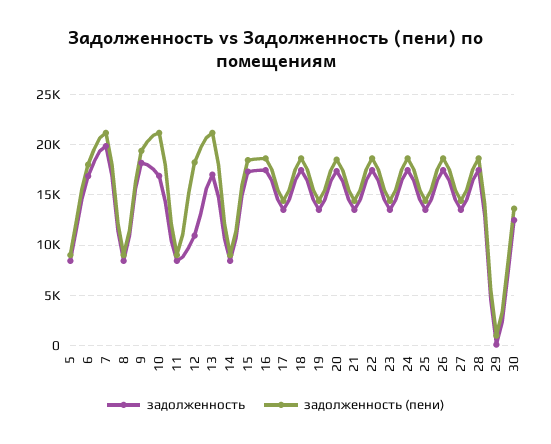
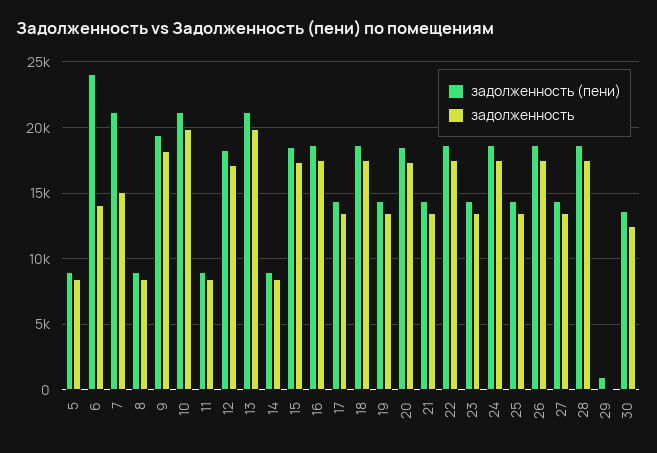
  {
    "задолженность": {
      "5": 8500,
-     "6": 17000,
+     "6": 14000,
-     "7": 20000,
+     "7": 15000,
      "8": 8500,
      "9": 18000,
-     "10": 17000,
+     "10": 20000,
      "11": 8500,
-     "12": 11000,
+     "12": 17000,
-     "13": 17000,
+     "13": 20000,
      "14": 8500,
      "15": 17500,
      "16": 17500,
      "17": 13500,
      "18": 17500,
      "19": 13500,
      "20": 17500,
      "21": 13500,
      "22": 17500,
      "23": 13500,
      "24": 17500,
      "25": 13500,
      "26": 17500,
      "27": 13500,
      "28": 17500,
      "29": 0,
      "30": 12500
    },
    "задолженность (пени)": {
      "5": 9000,
-     "6": 18000,
+     "6": 24000,
      "7": 21000,
      "8": 9000,
      "9": 19500,
      "10": 21000,
      "11": 9000,
      "12": 18500,
      "13": 21000,
      "14": 9000,
      "15": 18500,
      "16": 18500,
      "17": 14500,
      "18": 18500,
      "19": 14500,
      "20": 18500,
      "21": 14500,
      "22": 18500,
      "23": 14500,
      "24": 18500,
      "25": 14500,
      "26": 18500,
      "27": 14500,
      "28": 18500,
      "29": 1000,
      "30": 13500
    }
  }

